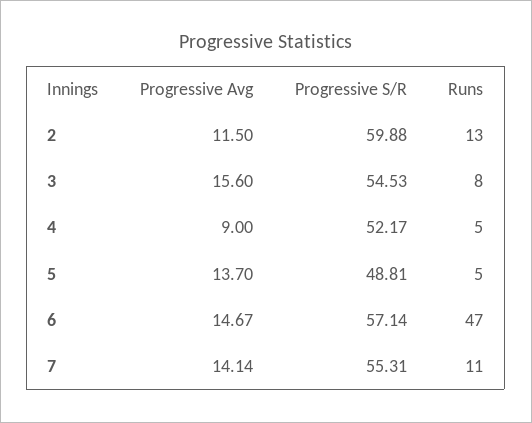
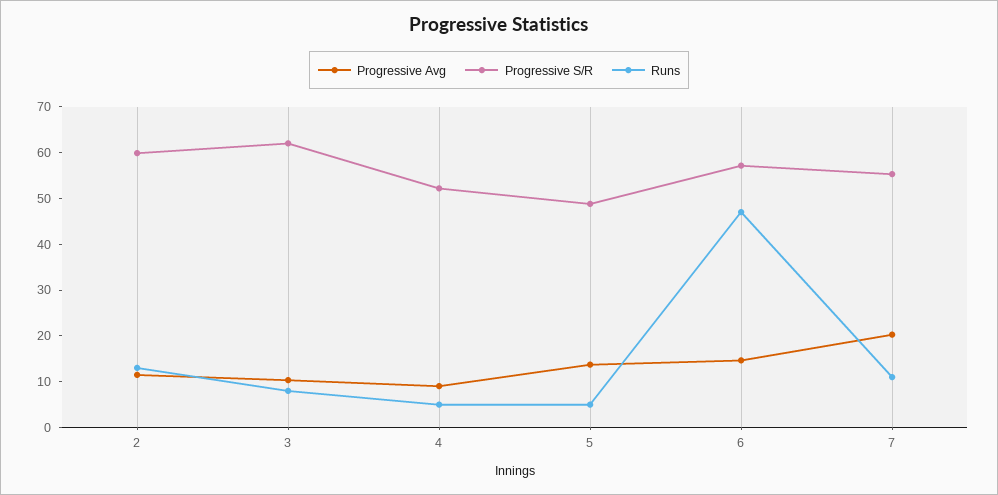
  {
    "Progressive Avg": {
      "2": 11.5,
-     "3": 15.6,
+     "3": 10,
      "4": 9,
      "5": 13.7,
      "6": 14.67,
-     "7": 14.14
+     "7": 20
    },
    "Progressive S/R": {
      "2": 59.88,
-     "3": 54.53,
+     "3": 62,
      "4": 52.17,
      "5": 48.81,
      "6": 57.14,
      "7": 55.31
    },
    "Runs": {
      "2": 13,
      "3": 8,
      "4": 5,
      "5": 5,
      "6": 47,
      "7": 11
    }
  }

